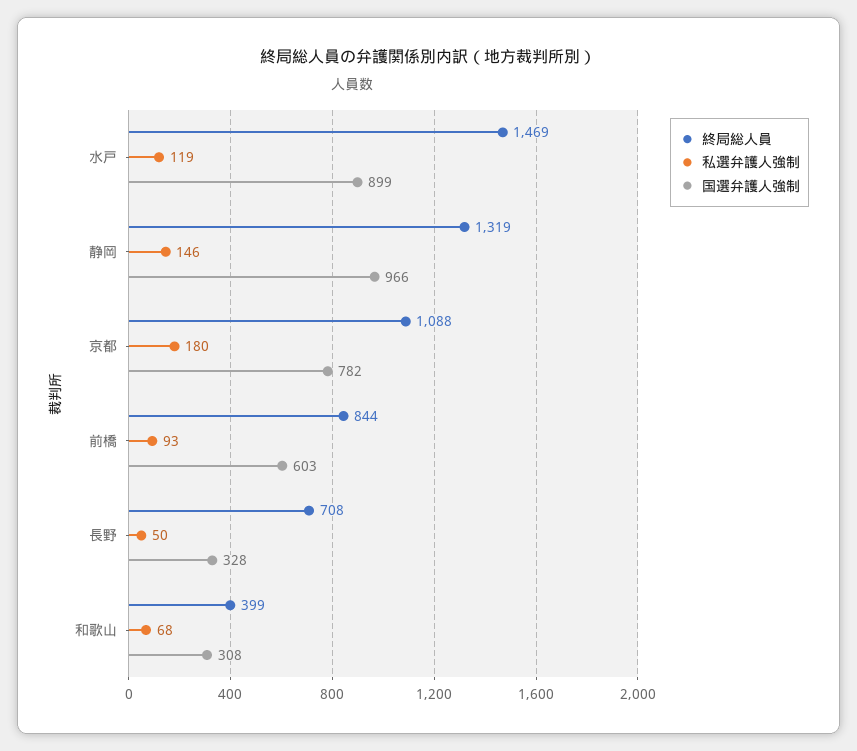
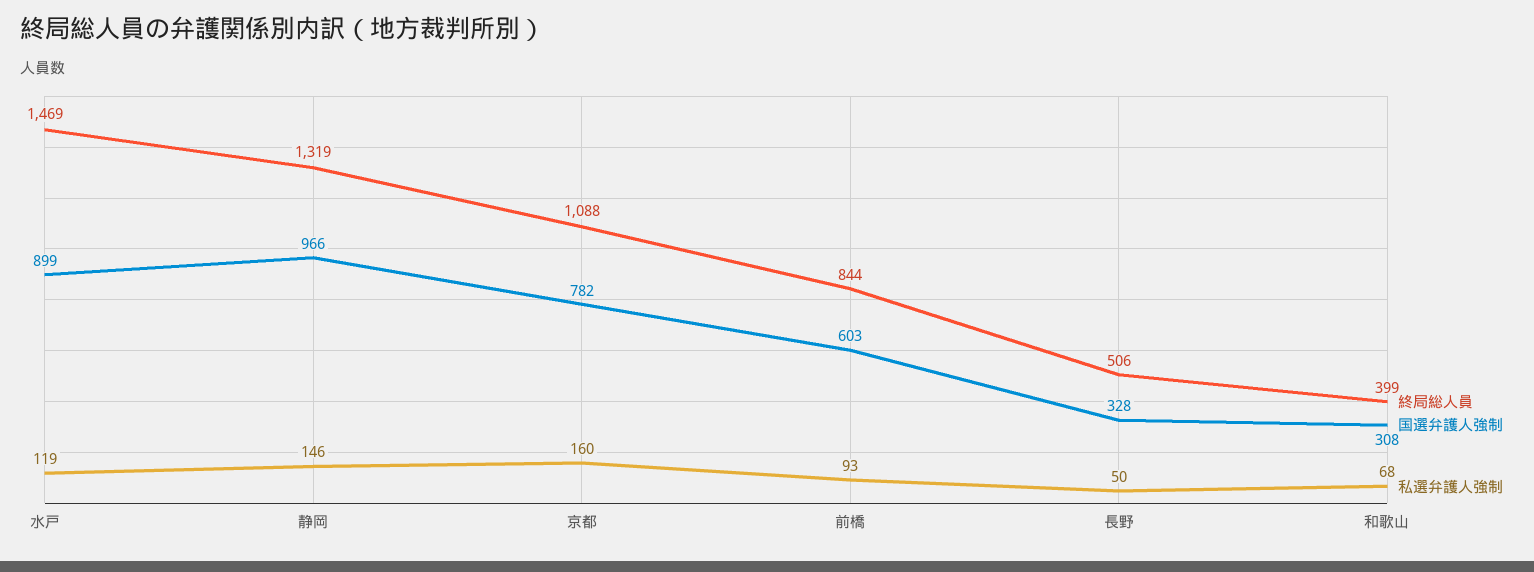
  {
    "終局総人員": {
      "水戸": 1469,
      "静岡": 1319,
      "京都": 1088,
      "前橋": 844,
-     "長野": 708,
+     "長野": 506,
      "和歌山": 399
    },
    "私選弁護人強制": {
      "水戸": 119,
      "静岡": 146,
-     "京都": 180,
+     "京都": 160,
      "前橋": 93,
      "長野": 50,
      "和歌山": 68
    },
    "国選弁護人強制": {
      "水戸": 899,
      "静岡": 966,
      "京都": 782,
      "前橋": 603,
      "長野": 328,
      "和歌山": 308
    }
  }

